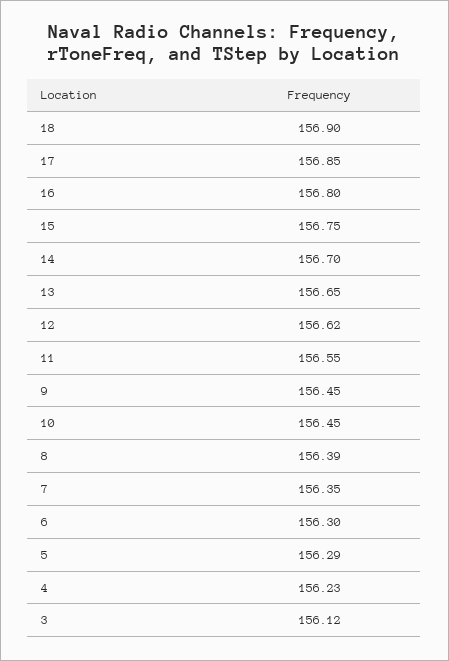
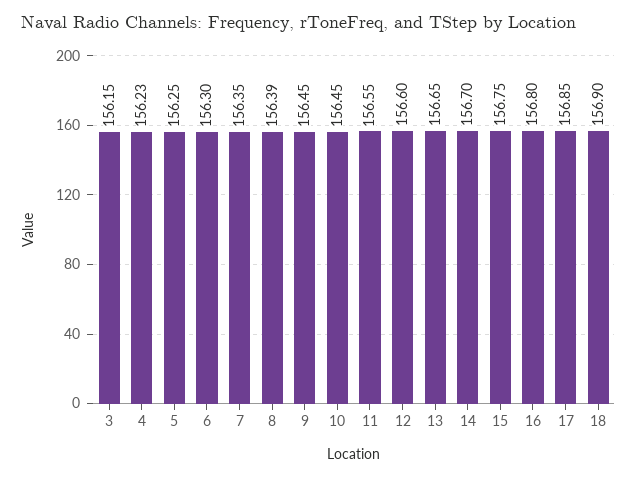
  {
    "18": 156.9,
    "17": 156.85,
    "16": 156.8,
    "15": 156.75,
    "14": 156.7,
    "13": 156.65,
-   "12": 156.62,
+   "12": 156.6,
    "11": 156.55,
    "9": 156.45,
    "10": 156.45,
    "8": 156.39,
    "7": 156.35,
    "6": 156.3,
-   "5": 156.29,
+   "5": 156.25,
    "4": 156.23,
-   "3": 156.12
+   "3": 156.15
  }

